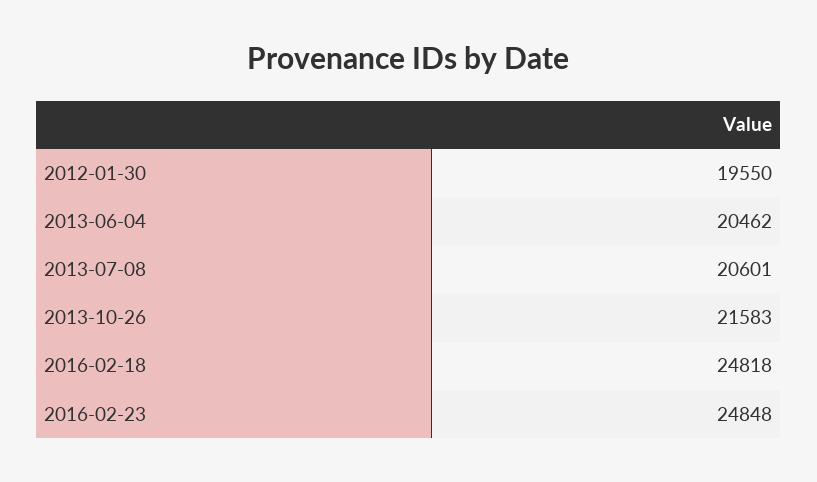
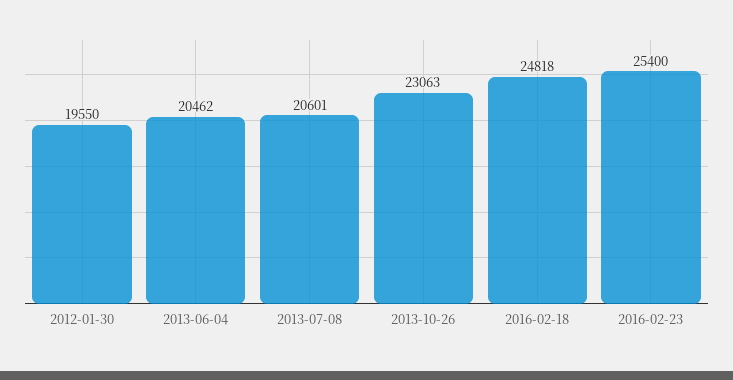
  {
    "2012-01-30": 19550,
    "2013-06-04": 20462,
    "2013-07-08": 20601,
-   "2013-10-26": 21583,
+   "2013-10-26": 23063,
    "2016-02-18": 24818,
-   "2016-02-23": 24848
+   "2016-02-23": 25400
  }

